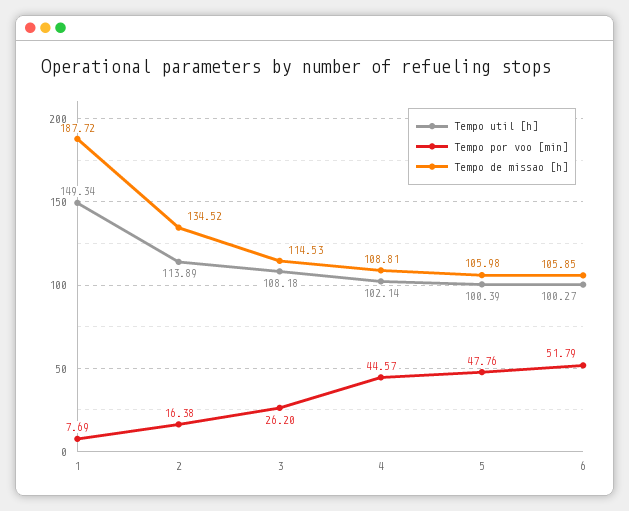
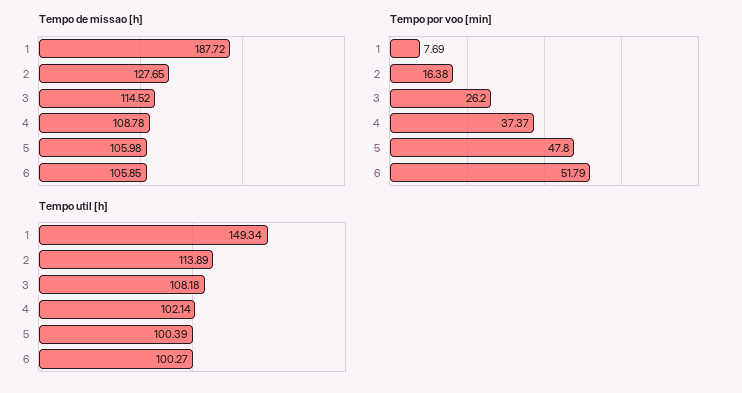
  {
    "Tempo util [h]": {
      "1": 149.34,
      "2": 113.89,
      "3": 108.18,
      "4": 102.14,
      "5": 100.39,
      "6": 100.27
    },
    "Tempo por voo [min]": {
      "1": 7.69,
      "2": 16.38,
      "3": 26.2,
-     "4": 44.57,
+     "4": 37.37,
-     "5": 47.76,
+     "5": 47.8,
      "6": 51.79
    },
    "Tempo de missao [h]": {
      "1": 187.72,
-     "2": 134.52,
+     "2": 127.65,
-     "3": 114.53,
+     "3": 114.52,
-     "4": 108.81,
+     "4": 108.78,
      "5": 105.98,
      "6": 105.85
    }
  }

